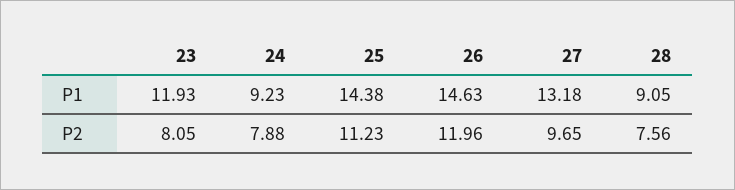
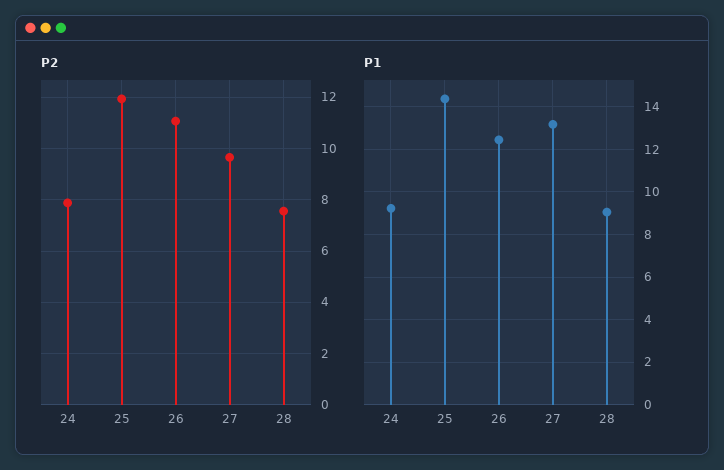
  {
    "P1": {
-     "23": 11.93,
      "24": 9.23,
      "25": 14.38,
-     "26": 14.63,
+     "26": 12.5,
      "27": 13.18,
      "28": 9.05
    },
    "P2": {
-     "23": 8.05,
      "24": 7.88,
-     "25": 11.23,
+     "25": 12,
-     "26": 11.96,
+     "26": 11,
      "27": 9.65,
      "28": 7.56
    }
  }

